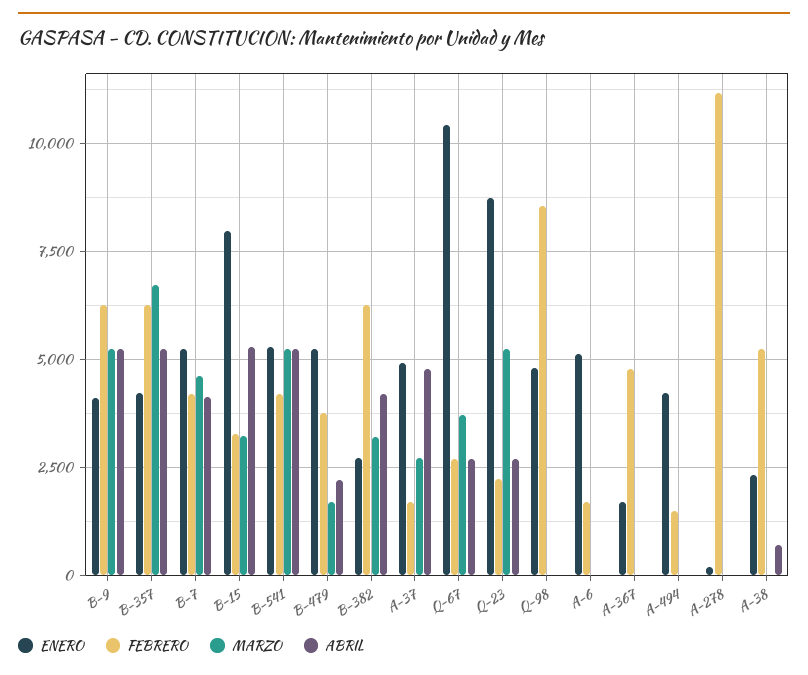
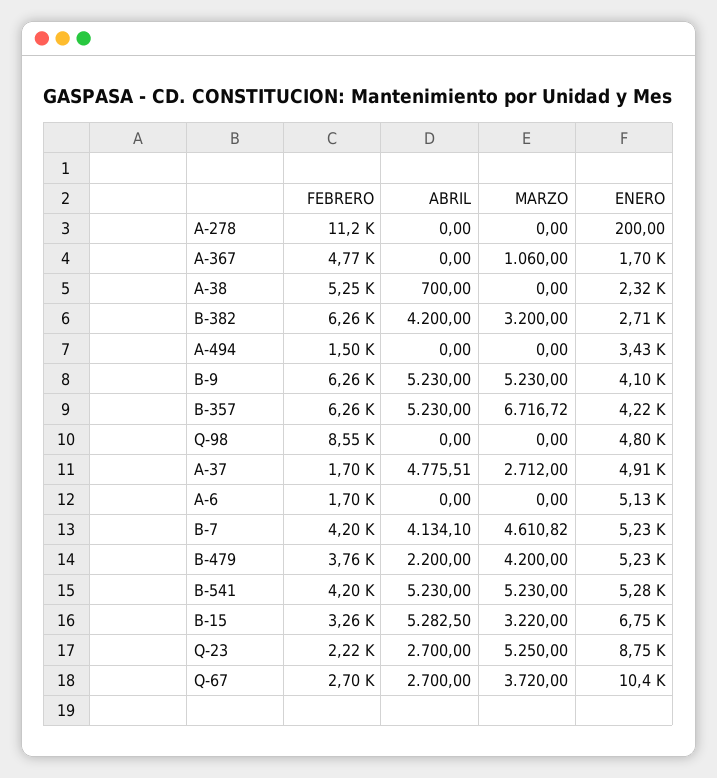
  {
    "ENERO": {
      "B-9": 4100,
      "B-357": 4220,
      "B-7": 5230,
-     "B-15": 8000,
+     "B-15": 6750,
      "B-541": 5280,
      "B-479": 5230,
      "B-382": 2710,
      "A-37": 4910,
      "Q-67": 10400,
      "Q-23": 8750,
      "Q-98": 4800,
      "A-6": 5130,
      "A-367": 1700,
-     "A-494": 4250,
+     "A-494": 3430,
      "A-278": 200,
      "A-38": 2320
    },
    "FEBRERO": {
      "B-9": 6260,
      "B-357": 6260,
      "B-7": 4200,
      "B-15": 3260,
      "B-541": 4200,
      "B-479": 3760,
      "B-382": 6260,
      "A-37": 1700,
      "Q-67": 2700,
      "Q-23": 2220,
      "Q-98": 8550,
      "A-6": 1700,
      "A-367": 4770,
      "A-494": 1500,
      "A-278": 11200,
      "A-38": 5250
    },
    "MARZO": {
      "B-9": 5230,
      "B-357": 6716.72,
      "B-7": 4610.82,
      "B-15": 3220,
      "B-541": 5230,
-     "B-479": 1750,
+     "B-479": 4200,
      "B-382": 3200,
      "A-37": 2712,
      "Q-67": 3720,
      "Q-23": 5250,
      "Q-98": 0,
      "A-6": 0,
-     "A-367": 0,
+     "A-367": 1060,
      "A-494": 0,
      "A-278": 0,
      "A-38": 0
    },
    "ABRIL": {
      "B-9": 5230,
      "B-357": 5230,
      "B-7": 4134.1,
      "B-15": 5282.5,
      "B-541": 5230,
      "B-479": 2200,
      "B-382": 4200,
      "A-37": 4775.51,
      "Q-67": 2700,
      "Q-23": 2700,
      "Q-98": 0,
      "A-6": 0,
      "A-367": 0,
      "A-494": 0,
      "A-278": 0,
      "A-38": 700
    }
  }

